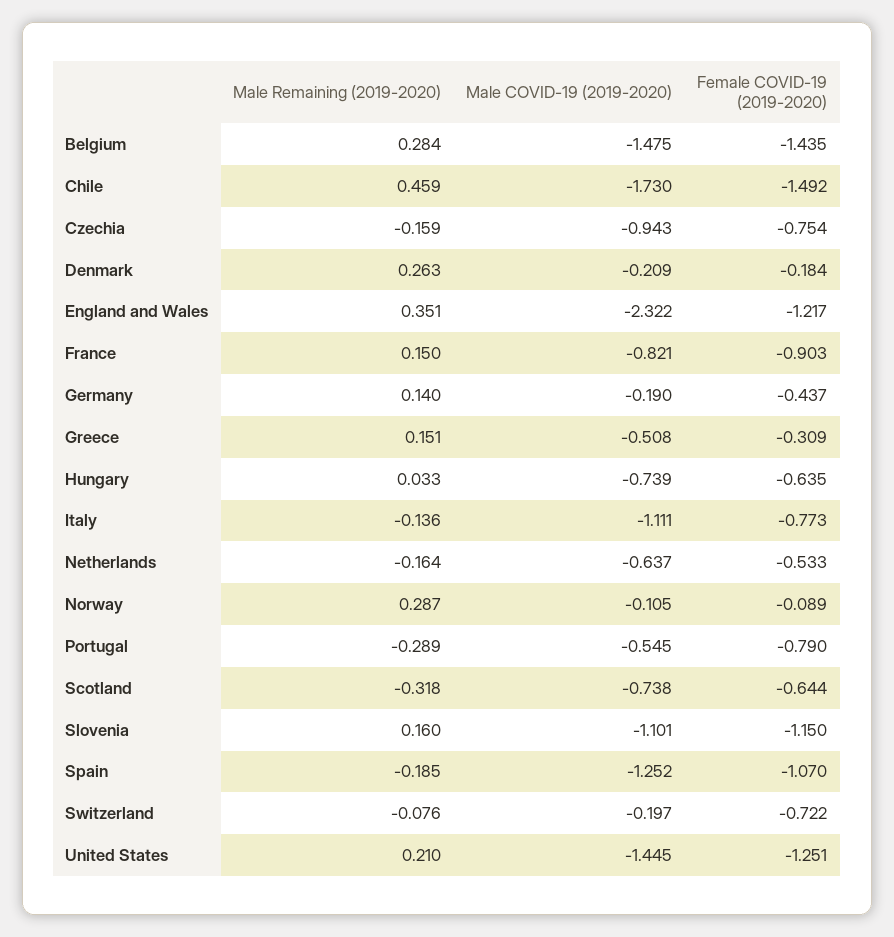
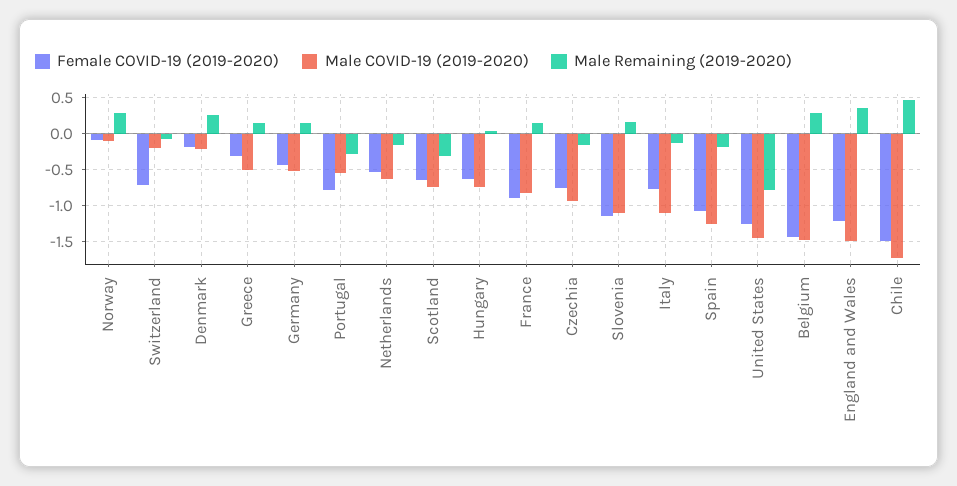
  {
    "Male Remaining (2019-2020)": {
      "Belgium": 0.284,
      "Chile": 0.459,
      "Czechia": -0.159,
      "Denmark": 0.263,
      "England and Wales": 0.351,
      "France": 0.15,
      "Germany": 0.14,
      "Greece": 0.151,
      "Hungary": 0.033,
      "Italy": -0.136,
      "Netherlands": -0.164,
      "Norway": 0.287,
      "Portugal": -0.289,
      "Scotland": -0.318,
      "Slovenia": 0.16,
      "Spain": -0.185,
      "Switzerland": -0.076,
-     "United States": 0.21
+     "United States": -0.8
    },
    "Male COVID-19 (2019-2020)": {
      "Belgium": -1.475,
      "Chile": -1.73,
      "Czechia": -0.943,
      "Denmark": -0.209,
-     "England and Wales": -2.322,
+     "England and Wales": -1.5,
      "France": -0.821,
-     "Germany": -0.19,
+     "Germany": -0.5,
      "Greece": -0.508,
      "Hungary": -0.739,
      "Italy": -1.111,
      "Netherlands": -0.637,
      "Norway": -0.105,
      "Portugal": -0.545,
      "Scotland": -0.738,
      "Slovenia": -1.101,
      "Spain": -1.252,
      "Switzerland": -0.197,
      "United States": -1.445
    },
    "Female COVID-19 (2019-2020)": {
      "Belgium": -1.435,
      "Chile": -1.492,
      "Czechia": -0.754,
      "Denmark": -0.184,
      "England and Wales": -1.217,
      "France": -0.903,
      "Germany": -0.437,
      "Greece": -0.309,
      "Hungary": -0.635,
      "Italy": -0.773,
      "Netherlands": -0.533,
      "Norway": -0.089,
      "Portugal": -0.79,
      "Scotland": -0.644,
      "Slovenia": -1.15,
      "Spain": -1.07,
      "Switzerland": -0.722,
      "United States": -1.251
    }
  }

